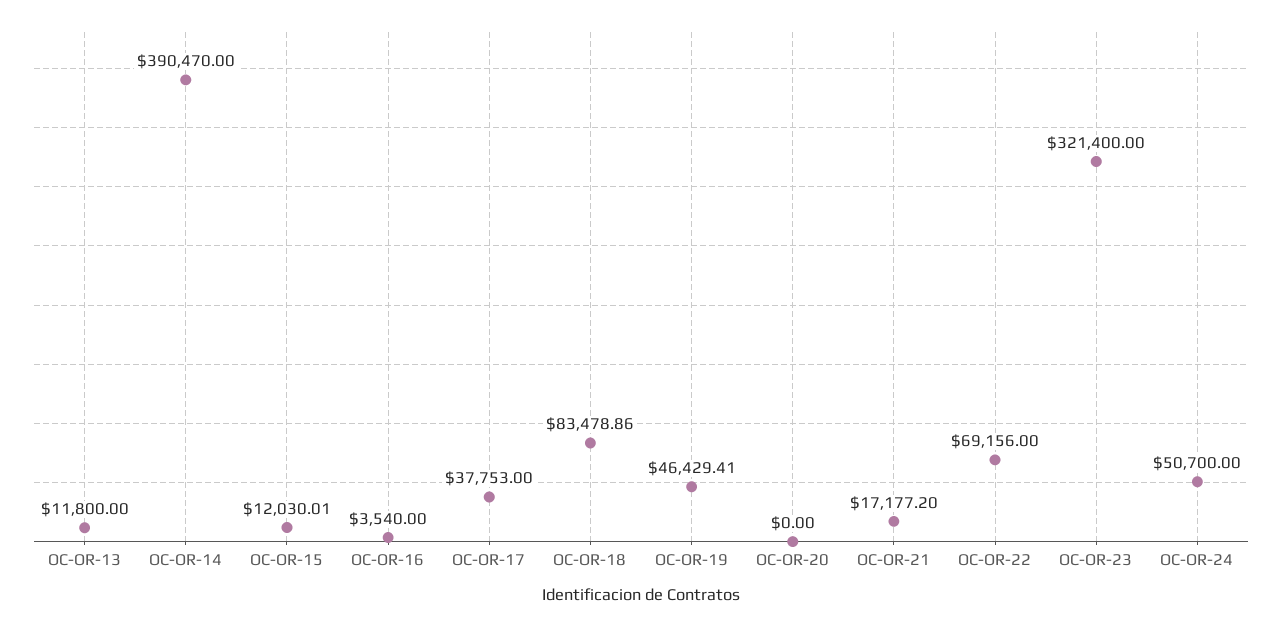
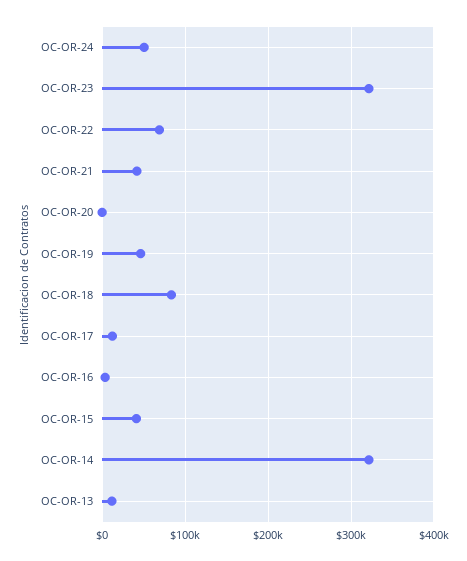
  {
    "OC-OR-13": 11800,
-   "OC-OR-14": 390470,
+   "OC-OR-14": 320000,
-   "OC-OR-15": 12030.01,
+   "OC-OR-15": 40000,
    "OC-OR-16": 3540,
-   "OC-OR-17": 37753,
+   "OC-OR-17": 10000,
    "OC-OR-18": 83478.86,
    "OC-OR-19": 46429.41,
    "OC-OR-20": 0,
-   "OC-OR-21": 17177.2,
+   "OC-OR-21": 40000,
    "OC-OR-22": 69156,
    "OC-OR-23": 321400,
    "OC-OR-24": 50700
  }

